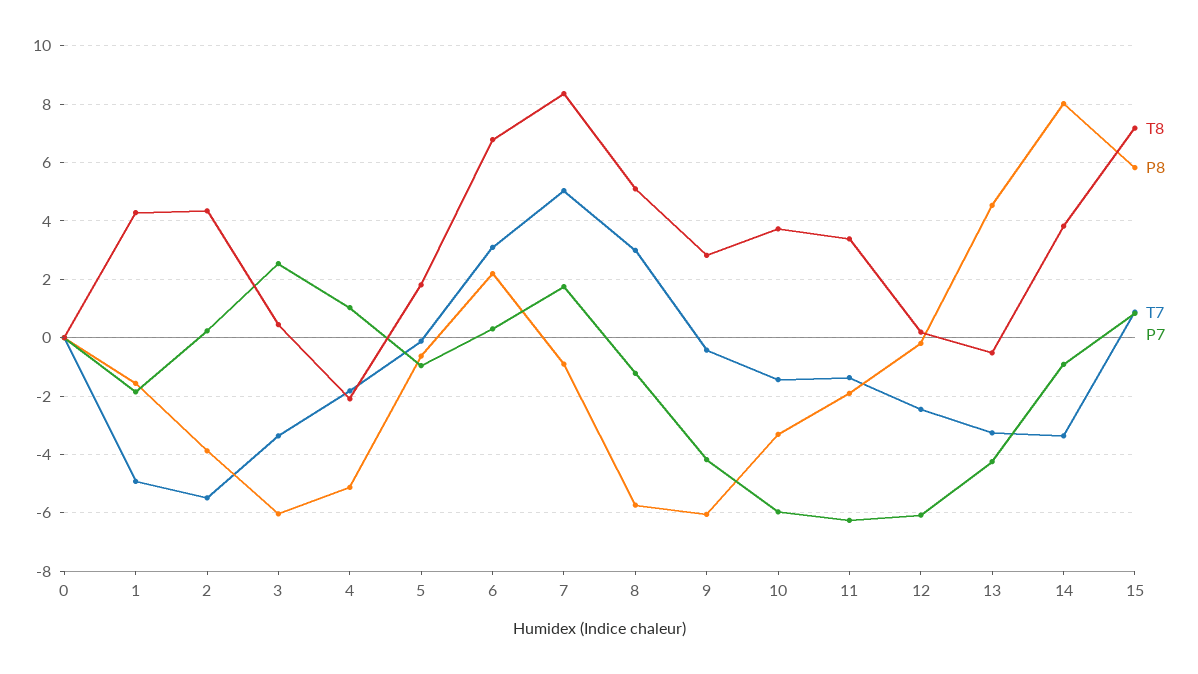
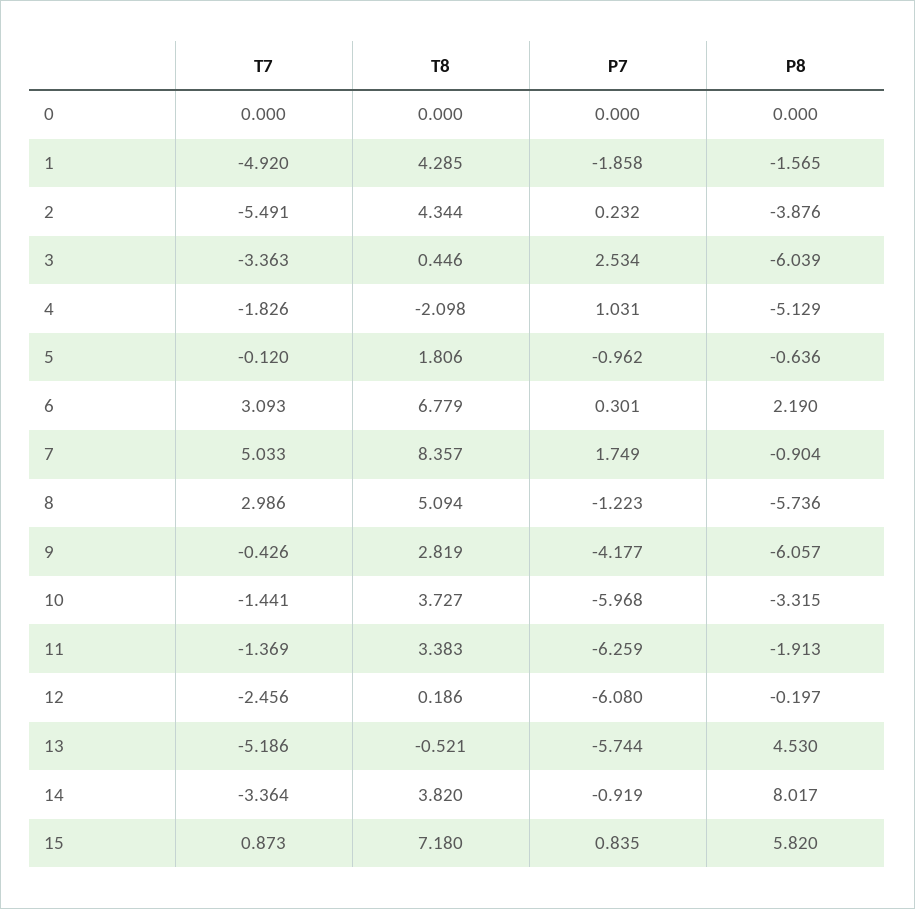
  {
    "T8": {
      "0": 0,
      "1": 4.285,
      "2": 4.344,
      "3": 0.446,
      "4": -2.098,
      "5": 1.806,
      "6": 6.779,
      "7": 8.357,
      "8": 5.094,
      "9": 2.819,
      "10": 3.727,
      "11": 3.383,
      "12": 0.186,
      "13": -0.521,
      "14": 3.82,
      "15": 7.18
    },
    "P8": {
      "0": 0,
      "1": -1.565,
      "2": -3.876,
      "3": -6.039,
      "4": -5.129,
      "5": -0.636,
      "6": 2.19,
      "7": -0.904,
      "8": -5.736,
      "9": -6.057,
      "10": -3.315,
      "11": -1.913,
      "12": -0.197,
      "13": 4.53,
      "14": 8.017,
      "15": 5.82
    },
    "T7": {
      "0": 0,
      "1": -4.92,
      "2": -5.491,
      "3": -3.363,
      "4": -1.826,
      "5": -0.12,
      "6": 3.093,
      "7": 5.033,
      "8": 2.986,
      "9": -0.426,
      "10": -1.441,
      "11": -1.369,
      "12": -2.456,
-     "13": -3.25,
+     "13": -5.186,
      "14": -3.364,
      "15": 0.873
    },
    "P7": {
      "0": 0,
      "1": -1.858,
      "2": 0.232,
      "3": 2.534,
      "4": 1.031,
      "5": -0.962,
      "6": 0.301,
      "7": 1.749,
      "8": -1.223,
      "9": -4.177,
      "10": -5.968,
      "11": -6.259,
      "12": -6.08,
-     "13": -4.25,
+     "13": -5.744,
      "14": -0.919,
      "15": 0.835
    }
  }

